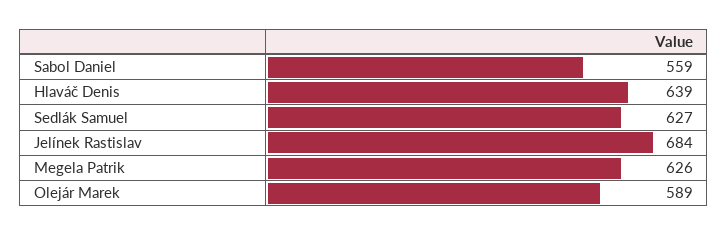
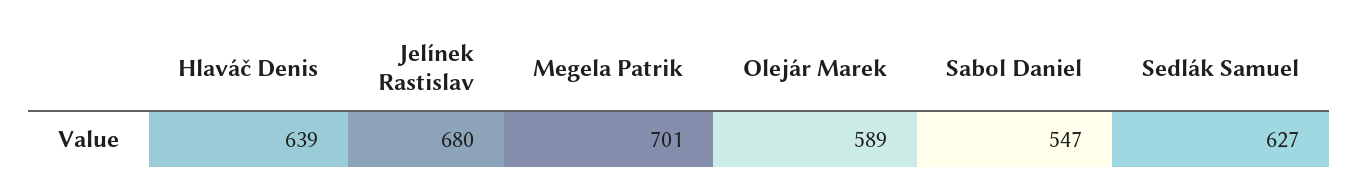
  {
-   "Sabol Daniel": 559,
+   "Sabol Daniel": 547,
    "Hlaváč Denis": 639,
    "Sedlák Samuel": 627,
-   "Jelínek Rastislav": 684,
+   "Jelínek Rastislav": 680,
-   "Megela Patrik": 626,
+   "Megela Patrik": 701,
    "Olejár Marek": 589
  }

